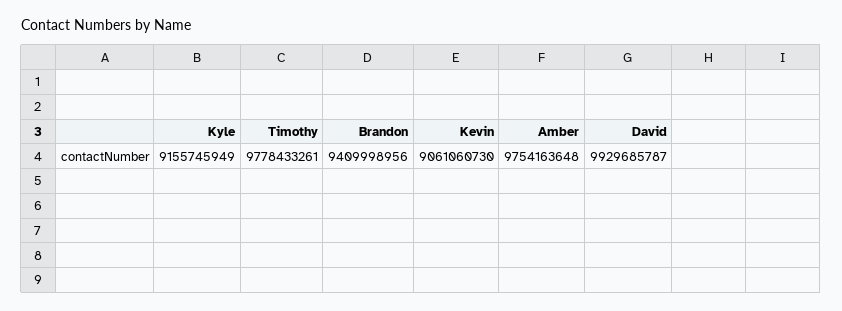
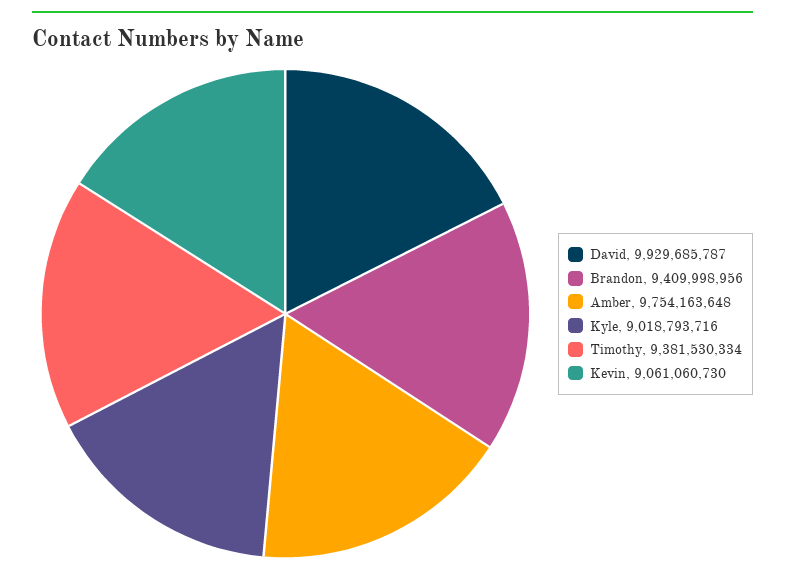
  {
-   "Kyle": 9155745949,
+   "Kyle": 9018793716,
-   "Timothy": 9778433261,
+   "Timothy": 9381530334,
    "Brandon": 9409998956,
    "Kevin": 9061060730,
    "Amber": 9754163648,
    "David": 9929685787
  }

